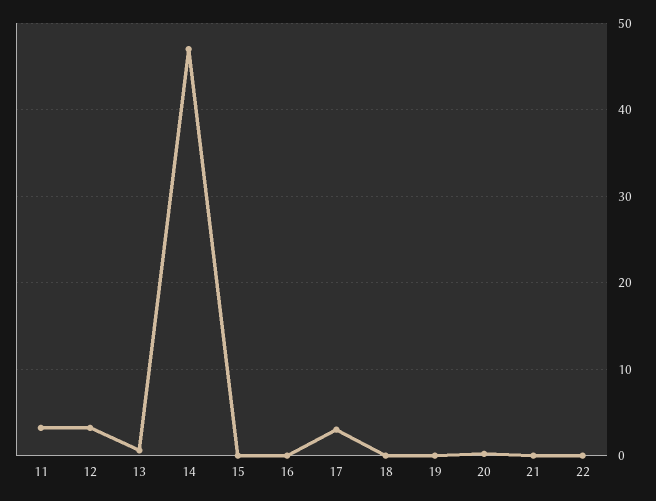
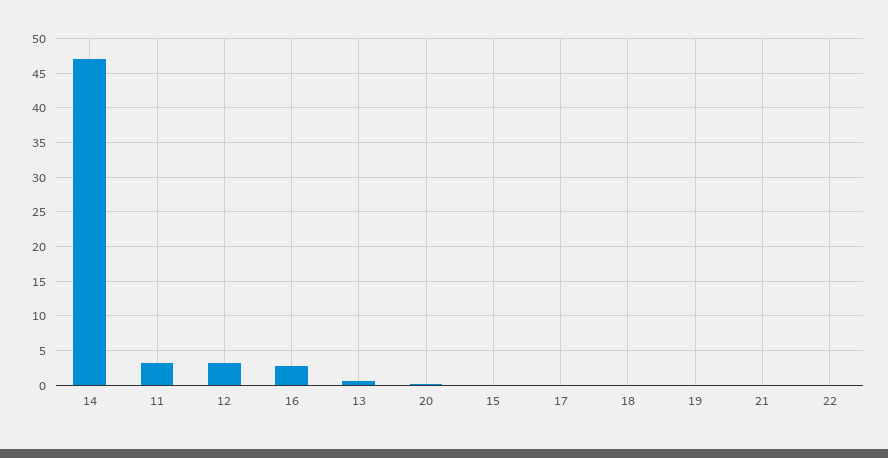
  {
    "11": 3,
    "12": 3,
    "13": 1,
    "14": 47,
    "15": 0,
-   "16": 0,
+   "16": 3,
-   "17": 3,
+   "17": 0,
    "18": 0,
    "19": 0,
    "20": 0,
    "21": 0,
    "22": 0
  }

